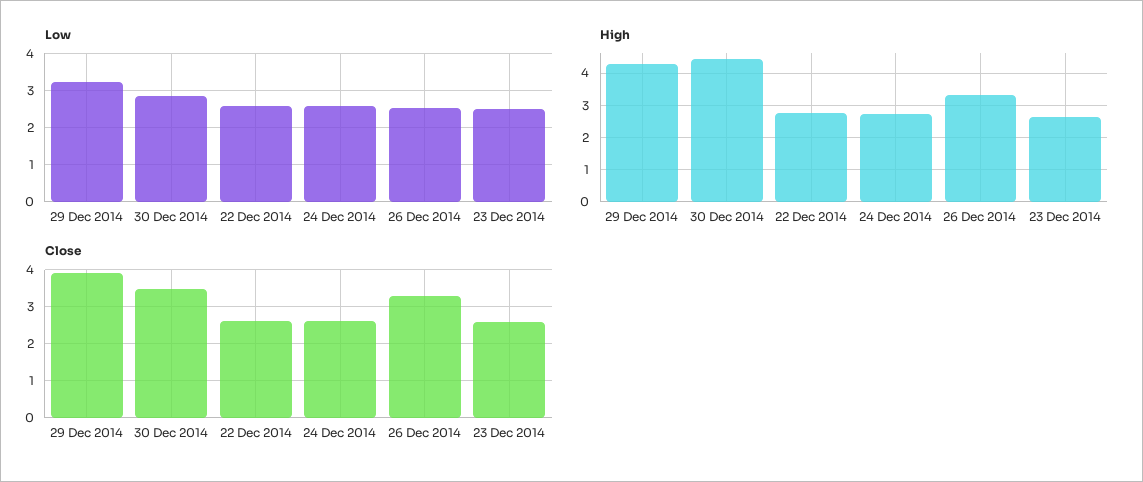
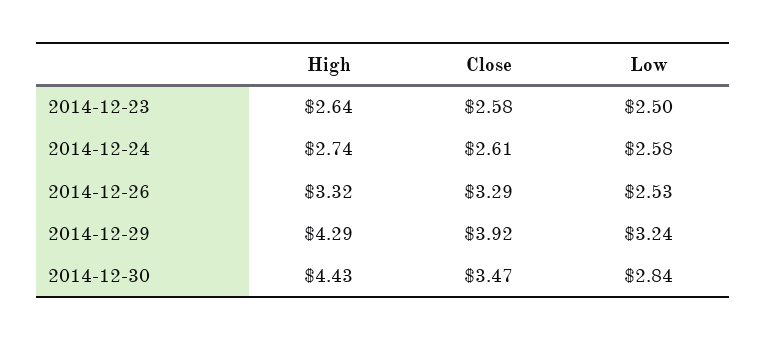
  {
    "Low": {
      "29 Dec 2014": 3.24,
      "30 Dec 2014": 2.84,
-     "22 Dec 2014": 2.6,
      "24 Dec 2014": 2.58,
      "26 Dec 2014": 2.53,
      "23 Dec 2014": 2.5
    },
    "High": {
      "29 Dec 2014": 4.29,
      "30 Dec 2014": 4.43,
-     "22 Dec 2014": 2.8,
      "24 Dec 2014": 2.74,
      "26 Dec 2014": 3.32,
      "23 Dec 2014": 2.64
    },
    "Close": {
      "29 Dec 2014": 3.92,
      "30 Dec 2014": 3.47,
-     "22 Dec 2014": 2.6,
      "24 Dec 2014": 2.61,
      "26 Dec 2014": 3.29,
      "23 Dec 2014": 2.58
    }
  }

